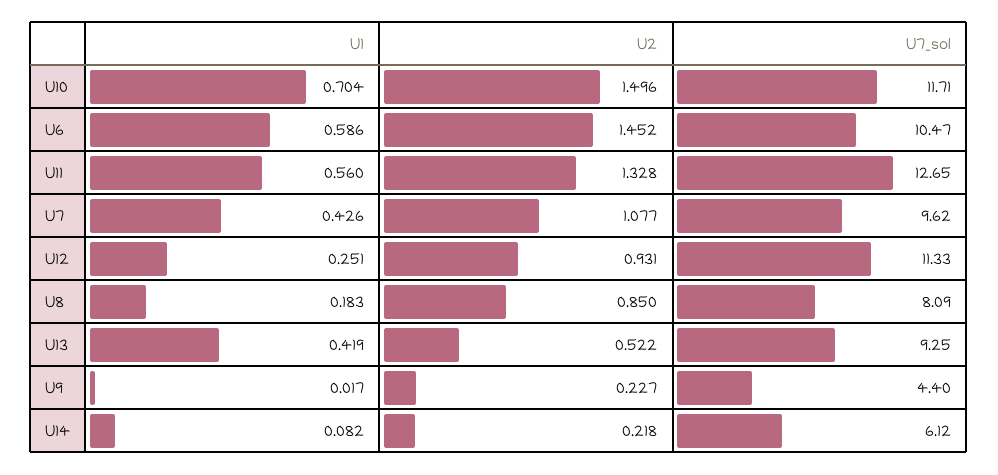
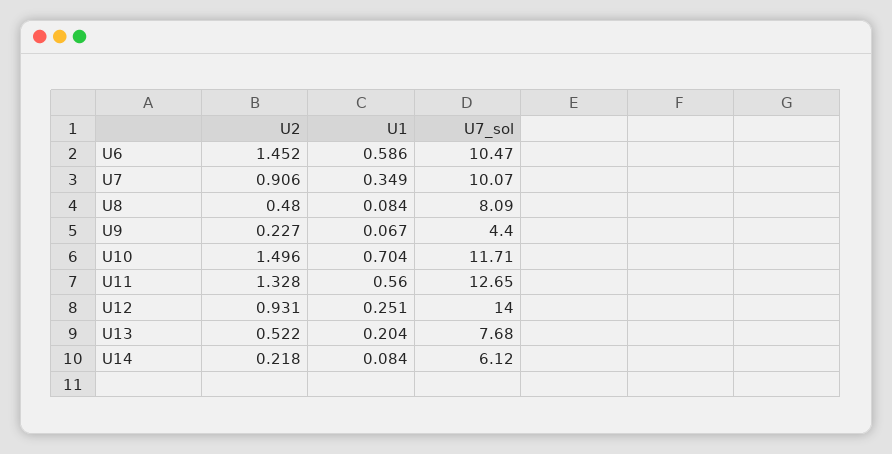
  {
    "U1": {
      "U10": 0.704,
      "U6": 0.586,
      "U11": 0.56,
-     "U7": 0.426,
+     "U7": 0.349,
      "U12": 0.251,
-     "U8": 0.183,
+     "U8": 0.084,
-     "U13": 0.419,
+     "U13": 0.204,
-     "U9": 0.017,
+     "U9": 0.067,
-     "U14": 0.082
+     "U14": 0.084
    },
    "U2": {
      "U10": 1.496,
      "U6": 1.452,
      "U11": 1.328,
-     "U7": 1.077,
+     "U7": 0.906,
      "U12": 0.931,
-     "U8": 0.85,
+     "U8": 0.48,
      "U13": 0.522,
      "U9": 0.227,
      "U14": 0.218
    },
    "U7_sol": {
      "U10": 11.71,
      "U6": 10.47,
      "U11": 12.65,
-     "U7": 9.62,
+     "U7": 10.07,
-     "U12": 11.33,
+     "U12": 14,
      "U8": 8.09,
-     "U13": 9.25,
+     "U13": 7.68,
      "U9": 4.4,
      "U14": 6.12
    }
  }

